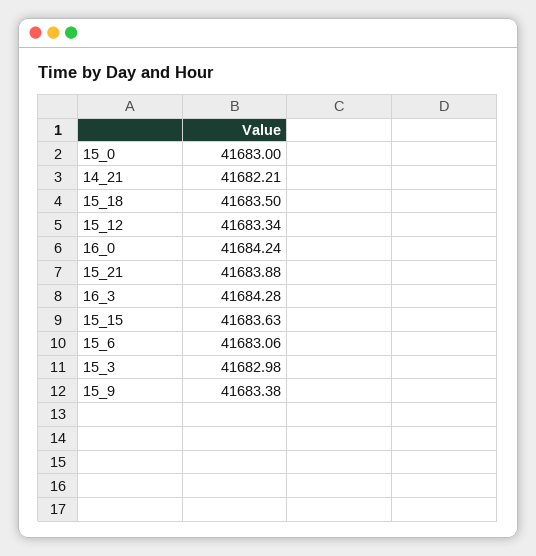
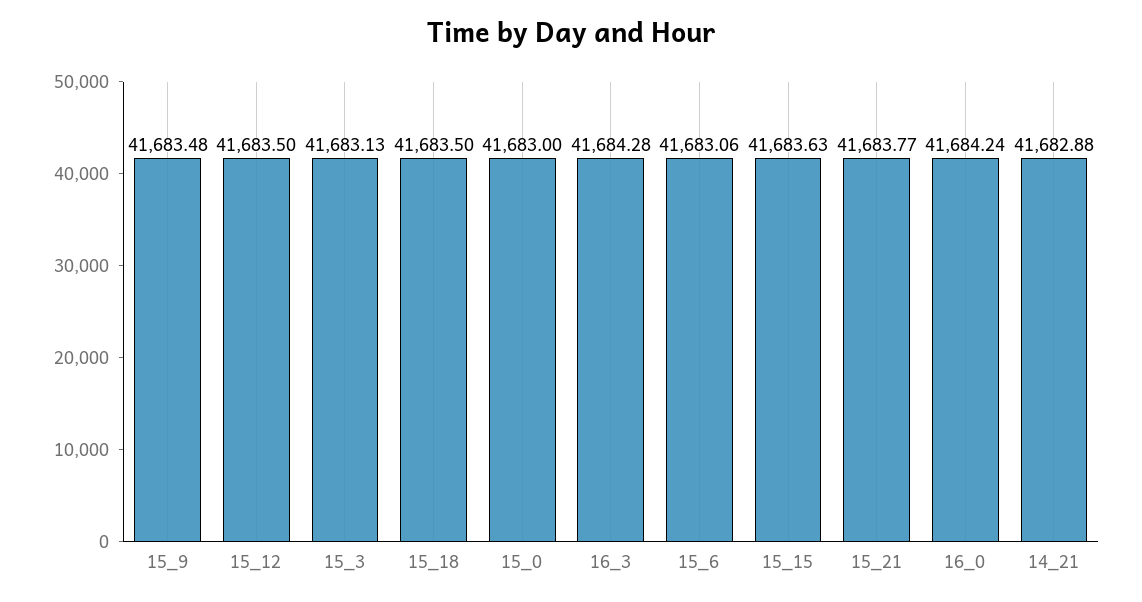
  {
    "15_0": 41683,
-   "14_21": 41682.21,
+   "14_21": 41682.88,
    "15_18": 41683.5,
-   "15_12": 41683.34,
+   "15_12": 41683.5,
    "16_0": 41684.24,
-   "15_21": 41683.88,
+   "15_21": 41683.77,
    "16_3": 41684.28,
    "15_15": 41683.63,
    "15_6": 41683.06,
-   "15_3": 41682.98,
+   "15_3": 41683.13,
-   "15_9": 41683.38
+   "15_9": 41683.48
  }

